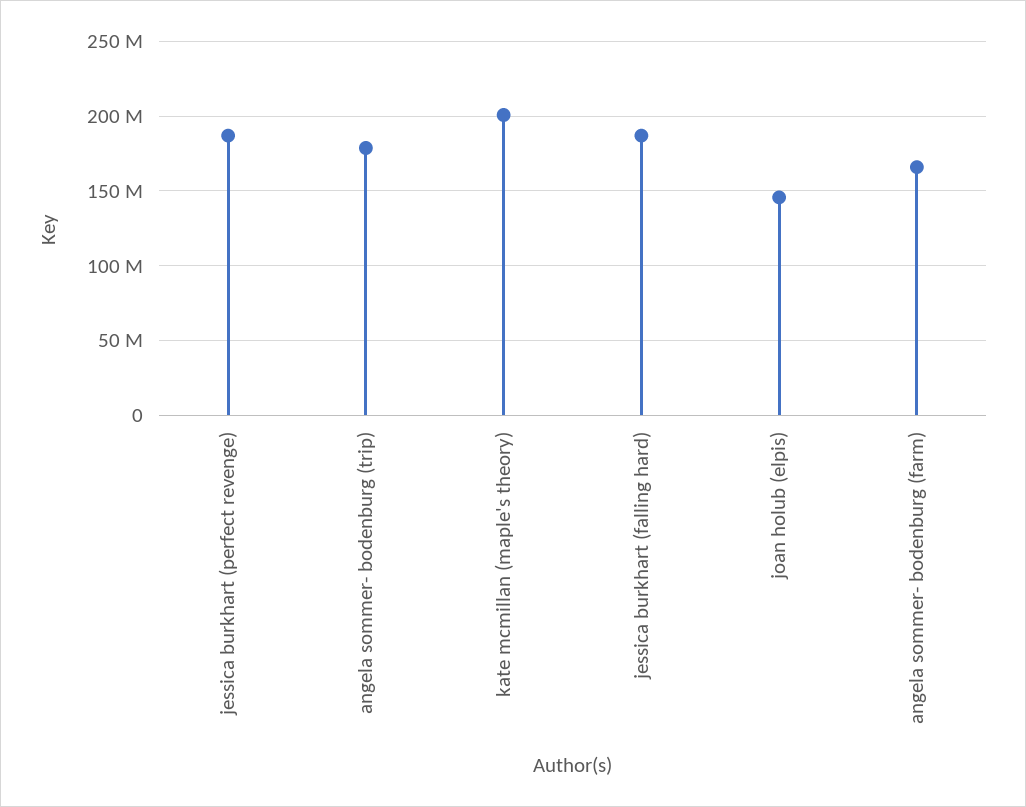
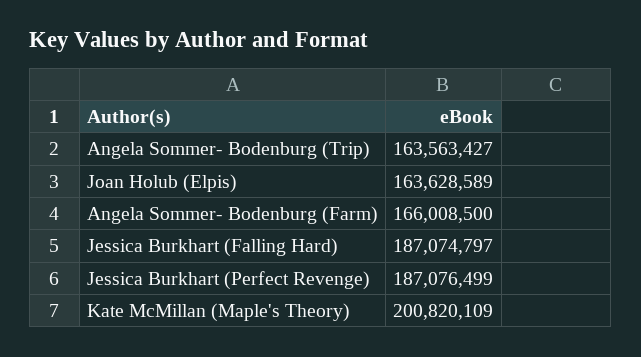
  {
    "jessica burkhart (perfect revenge)": 187076499,
-   "angela sommer- bodenburg (trip)": 180000000,
+   "angela sommer- bodenburg (trip)": 163563427,
    "kate mcmillan (maple's theory)": 200820109,
    "jessica burkhart (falling hard)": 187074797,
-   "joan holub (elpis)": 145000000,
+   "joan holub (elpis)": 163628589,
    "angela sommer- bodenburg (farm)": 166008500
  }

